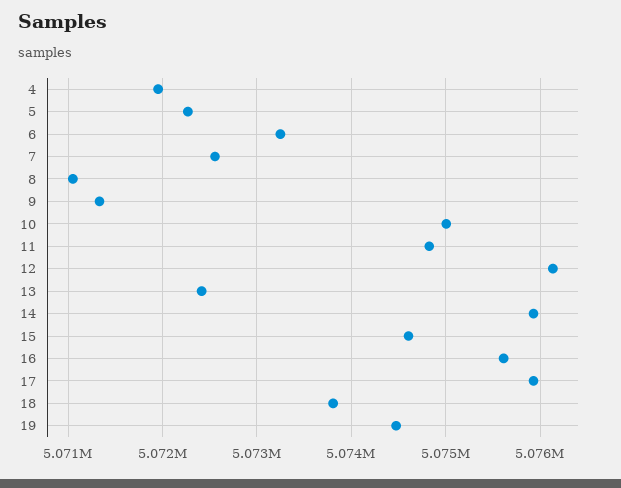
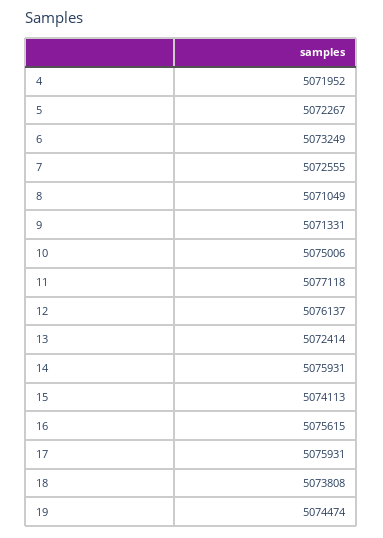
  {
    "4": 5071952,
    "5": 5072267,
    "6": 5073249,
    "7": 5072555,
    "8": 5071049,
    "9": 5071331,
    "10": 5075006,
-   "11": 5074800,
+   "11": 5077118,
    "12": 5076137,
    "13": 5072414,
    "14": 5075931,
-   "15": 5074600,
+   "15": 5074113,
    "16": 5075615,
    "17": 5075931,
    "18": 5073808,
    "19": 5074474
  }

